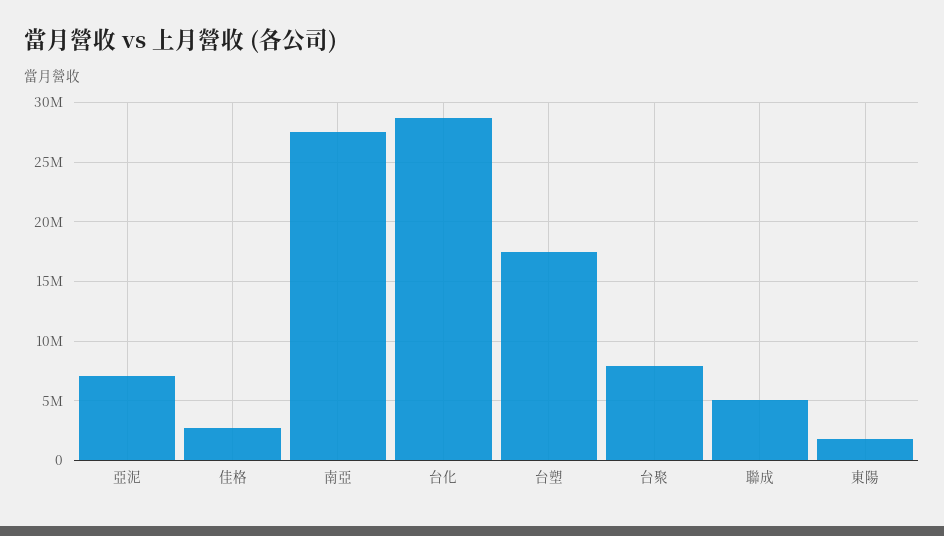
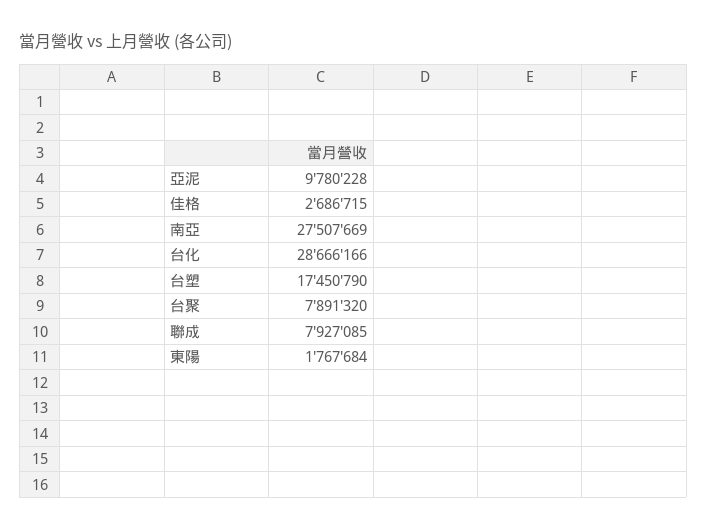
  {
-   "亞泥": 7000000,
+   "亞泥": 9780228,
    "佳格": 2686715,
    "南亞": 27507669,
    "台化": 28666166,
    "台塑": 17450790,
    "台聚": 7891320,
-   "聯成": 5000000,
+   "聯成": 7927085,
    "東陽": 1767684
  }

